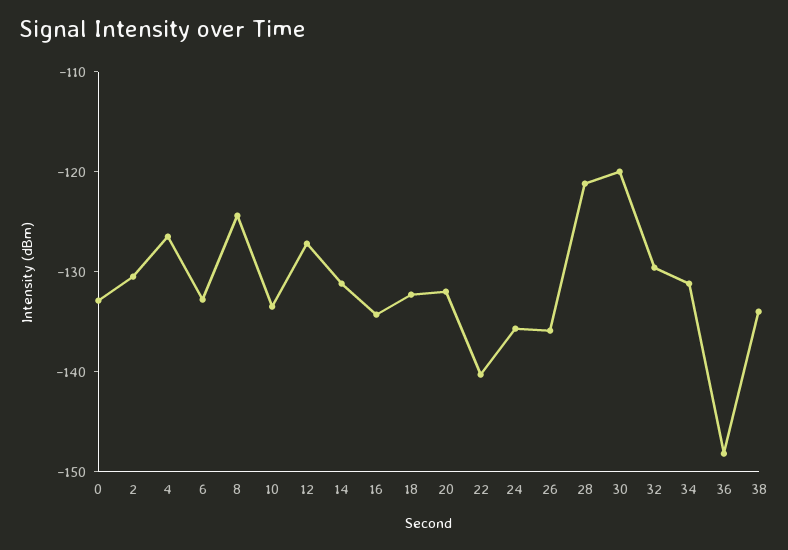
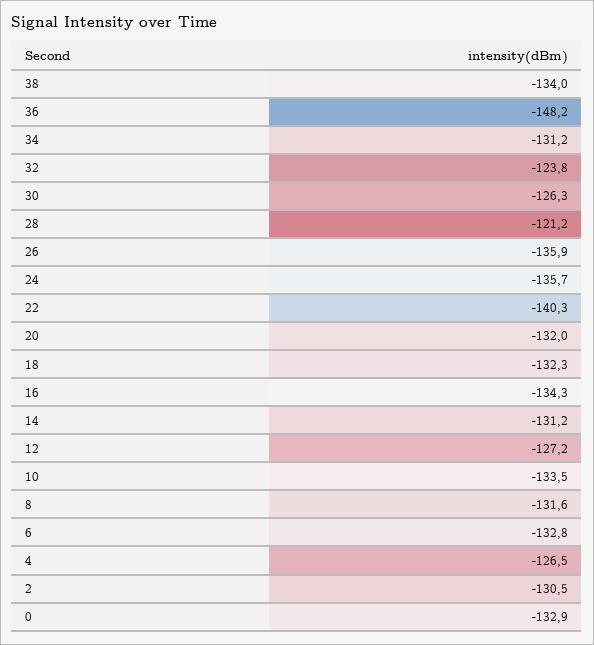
  {
    "0": -132.9,
    "2": -130.5,
    "4": -126.5,
    "6": -132.8,
-   "8": -124,
+   "8": -131.6,
    "10": -133.5,
    "12": -127.2,
    "14": -131.2,
    "16": -134.3,
    "18": -132.3,
    "20": -132,
    "22": -140.3,
    "24": -135.7,
    "26": -135.9,
    "28": -121.2,
-   "30": -120,
+   "30": -126.3,
-   "32": -130,
+   "32": -123.8,
    "34": -131.2,
    "36": -148.2,
    "38": -134
  }

